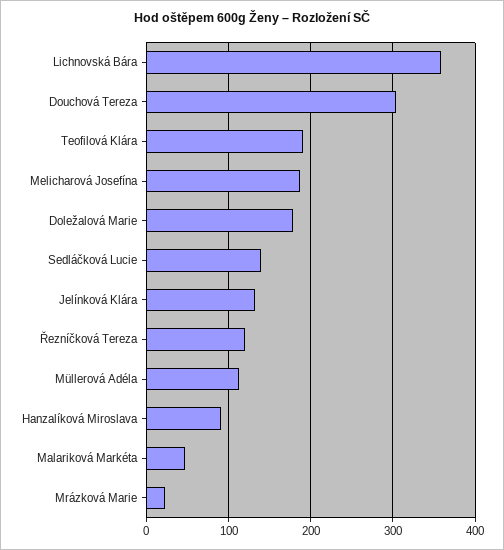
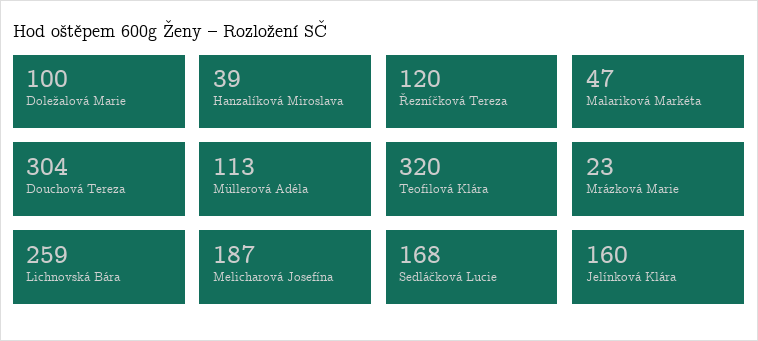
  {
-   "Lichnovská Bára": 360,
+   "Lichnovská Bára": 259,
    "Douchová Tereza": 304,
-   "Teofilová Klára": 190,
+   "Teofilová Klára": 320,
    "Melicharová Josefína": 187,
-   "Doležalová Marie": 180,
+   "Doležalová Marie": 100,
-   "Sedláčková Lucie": 140,
+   "Sedláčková Lucie": 168,
-   "Jelínková Klára": 130,
+   "Jelínková Klára": 160,
    "Řezníčková Tereza": 120,
    "Müllerová Adéla": 113,
-   "Hanzalíková Miroslava": 90,
+   "Hanzalíková Miroslava": 39,
    "Malariková Markéta": 47,
    "Mrázková Marie": 23
  }

